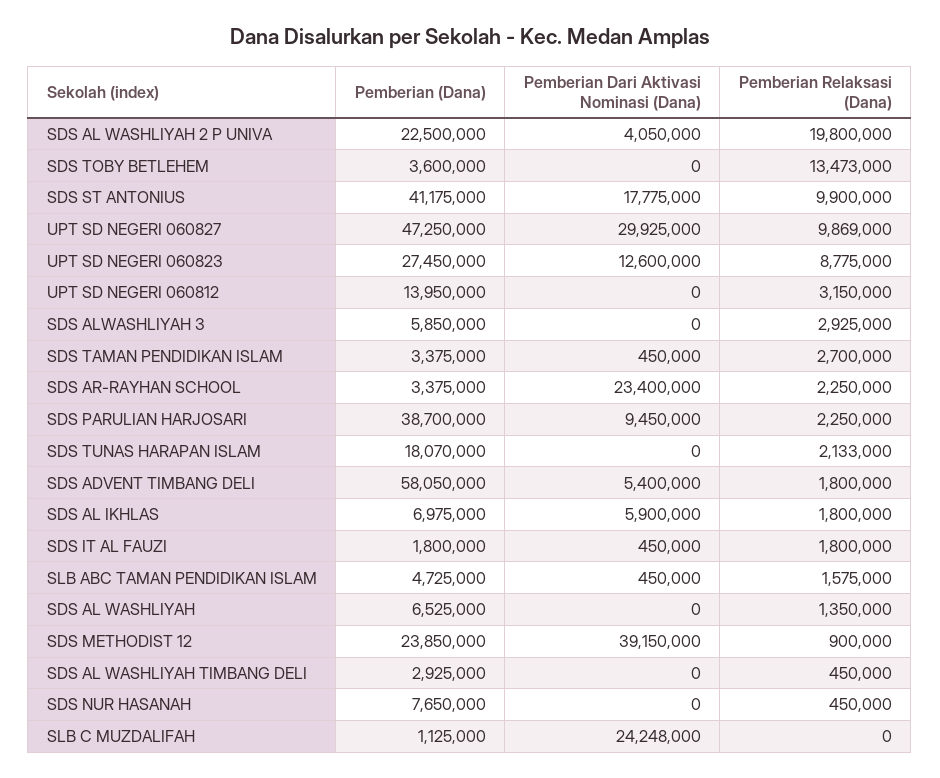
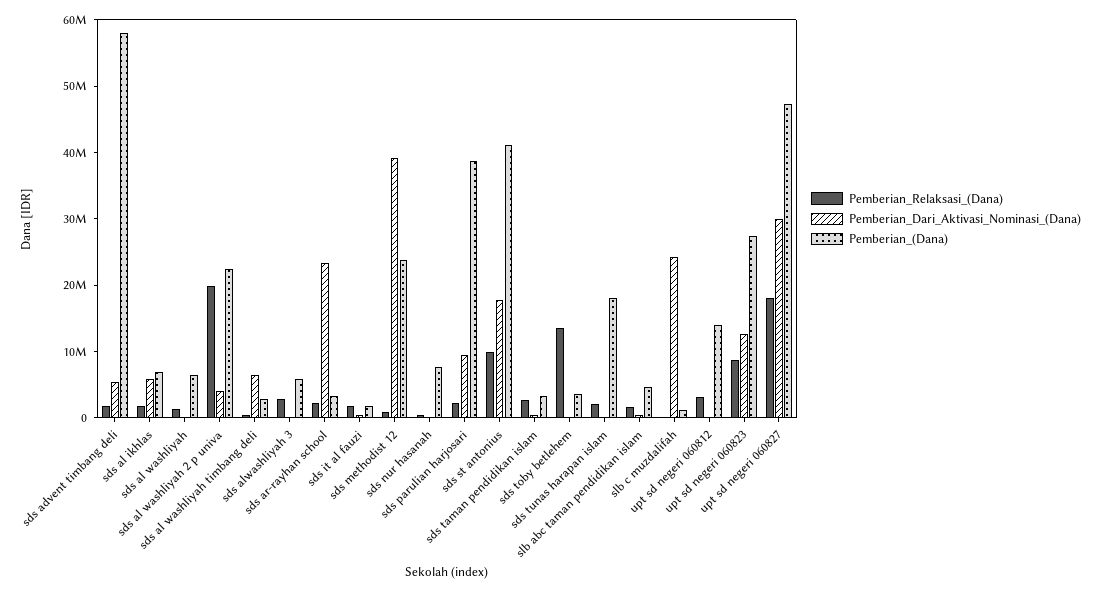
  {
    "Pemberian (Dana)": {
      "SDS AL WASHLIYAH 2 P UNIVA": 22500000,
      "SDS TOBY BETLEHEM": 3600000,
      "SDS ST ANTONIUS": 41175000,
      "UPT SD NEGERI 060827": 47250000,
      "UPT SD NEGERI 060823": 27450000,
      "UPT SD NEGERI 060812": 13950000,
      "SDS ALWASHLIYAH 3": 5850000,
      "SDS TAMAN PENDIDIKAN ISLAM": 3375000,
      "SDS AR-RAYHAN SCHOOL": 3375000,
      "SDS PARULIAN HARJOSARI": 38700000,
      "SDS TUNAS HARAPAN ISLAM": 18070000,
      "SDS ADVENT TIMBANG DELI": 58050000,
      "SDS AL IKHLAS": 6975000,
      "SDS IT AL FAUZI": 1800000,
      "SLB ABC TAMAN PENDIDIKAN ISLAM": 4725000,
      "SDS AL WASHLIYAH": 6525000,
      "SDS METHODIST 12": 23850000,
      "SDS AL WASHLIYAH TIMBANG DELI": 2925000,
      "SDS NUR HASANAH": 7650000,
      "SLB C MUZDALIFAH": 1125000
    },
    "Pemberian Dari Aktivasi Nominasi (Dana)": {
      "SDS AL WASHLIYAH 2 P UNIVA": 4050000,
      "SDS TOBY BETLEHEM": 0,
      "SDS ST ANTONIUS": 17775000,
      "UPT SD NEGERI 060827": 29925000,
      "UPT SD NEGERI 060823": 12600000,
      "UPT SD NEGERI 060812": 0,
      "SDS ALWASHLIYAH 3": 0,
      "SDS TAMAN PENDIDIKAN ISLAM": 450000,
      "SDS AR-RAYHAN SCHOOL": 23400000,
      "SDS PARULIAN HARJOSARI": 9450000,
      "SDS TUNAS HARAPAN ISLAM": 0,
      "SDS ADVENT TIMBANG DELI": 5400000,
      "SDS AL IKHLAS": 5900000,
      "SDS IT AL FAUZI": 450000,
      "SLB ABC TAMAN PENDIDIKAN ISLAM": 450000,
      "SDS AL WASHLIYAH": 0,
      "SDS METHODIST 12": 39150000,
-     "SDS AL WASHLIYAH TIMBANG DELI": 0,
+     "SDS AL WASHLIYAH TIMBANG DELI": 6000000,
      "SDS NUR HASANAH": 0,
      "SLB C MUZDALIFAH": 24248000
    },
    "Pemberian Relaksasi (Dana)": {
      "SDS AL WASHLIYAH 2 P UNIVA": 19800000,
      "SDS TOBY BETLEHEM": 13473000,
      "SDS ST ANTONIUS": 9900000,
-     "UPT SD NEGERI 060827": 9869000,
+     "UPT SD NEGERI 060827": 18000000,
      "UPT SD NEGERI 060823": 8775000,
      "UPT SD NEGERI 060812": 3150000,
      "SDS ALWASHLIYAH 3": 2925000,
      "SDS TAMAN PENDIDIKAN ISLAM": 2700000,
      "SDS AR-RAYHAN SCHOOL": 2250000,
      "SDS PARULIAN HARJOSARI": 2250000,
      "SDS TUNAS HARAPAN ISLAM": 2133000,
      "SDS ADVENT TIMBANG DELI": 1800000,
      "SDS AL IKHLAS": 1800000,
      "SDS IT AL FAUZI": 1800000,
      "SLB ABC TAMAN PENDIDIKAN ISLAM": 1575000,
      "SDS AL WASHLIYAH": 1350000,
      "SDS METHODIST 12": 900000,
      "SDS AL WASHLIYAH TIMBANG DELI": 450000,
      "SDS NUR HASANAH": 450000,
      "SLB C MUZDALIFAH": 0
    }
  }

